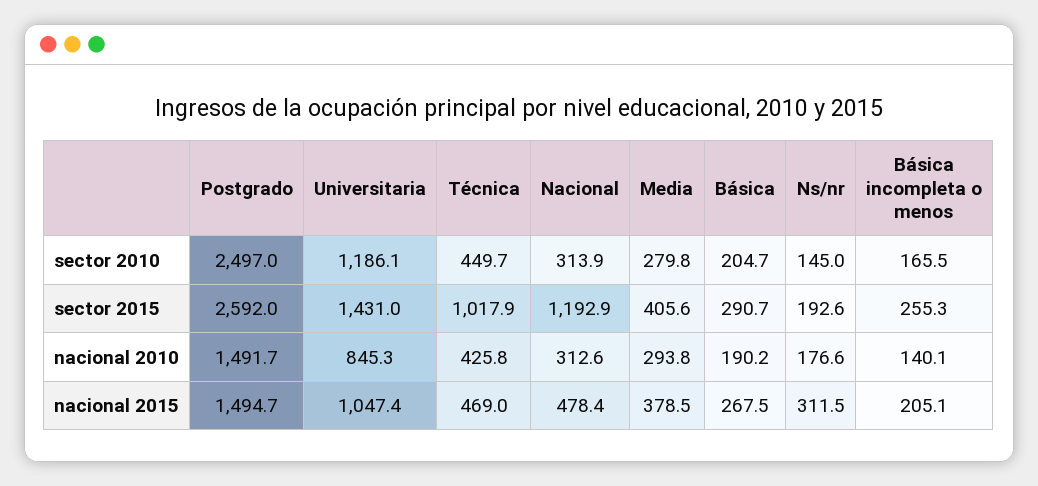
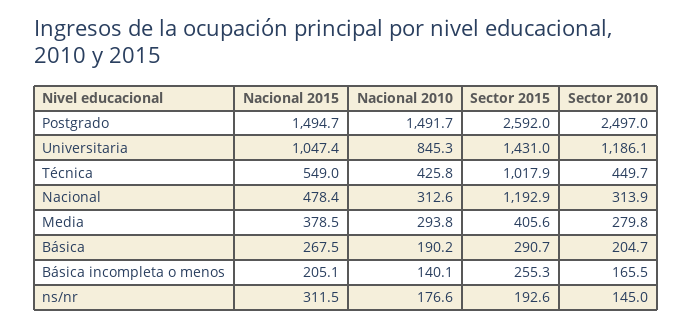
  {
    "Postgrado": {
      "sector 2010": 2497,
      "sector 2015": 2592,
      "nacional 2010": 1491.7,
      "nacional 2015": 1494.7
    },
    "Universitaria": {
      "sector 2010": 1186.1,
      "sector 2015": 1431,
      "nacional 2010": 845.3,
      "nacional 2015": 1047.4
    },
    "Técnica": {
      "sector 2010": 449.7,
      "sector 2015": 1017.9,
      "nacional 2010": 425.8,
-     "nacional 2015": 469
+     "nacional 2015": 549
    },
    "Nacional": {
      "sector 2010": 313.9,
      "sector 2015": 1192.9,
      "nacional 2010": 312.6,
      "nacional 2015": 478.4
    },
    "Media": {
      "sector 2010": 279.8,
      "sector 2015": 405.6,
      "nacional 2010": 293.8,
      "nacional 2015": 378.5
    },
    "Básica": {
      "sector 2010": 204.7,
      "sector 2015": 290.7,
      "nacional 2010": 190.2,
      "nacional 2015": 267.5
    },
    "Ns/nr": {
      "sector 2010": 145,
      "sector 2015": 192.6,
      "nacional 2010": 176.6,
      "nacional 2015": 311.5
    },
    "Básica incompleta o menos": {
      "sector 2010": 165.5,
      "sector 2015": 255.3,
      "nacional 2010": 140.1,
      "nacional 2015": 205.1
    }
  }

